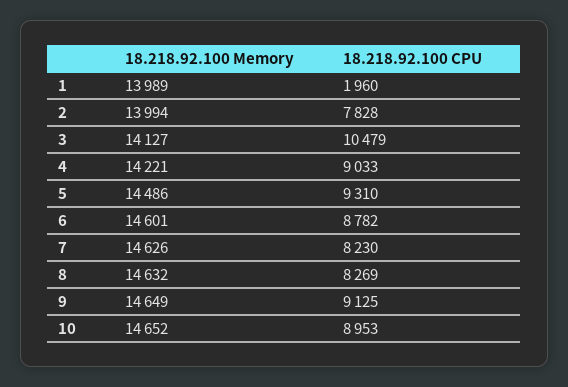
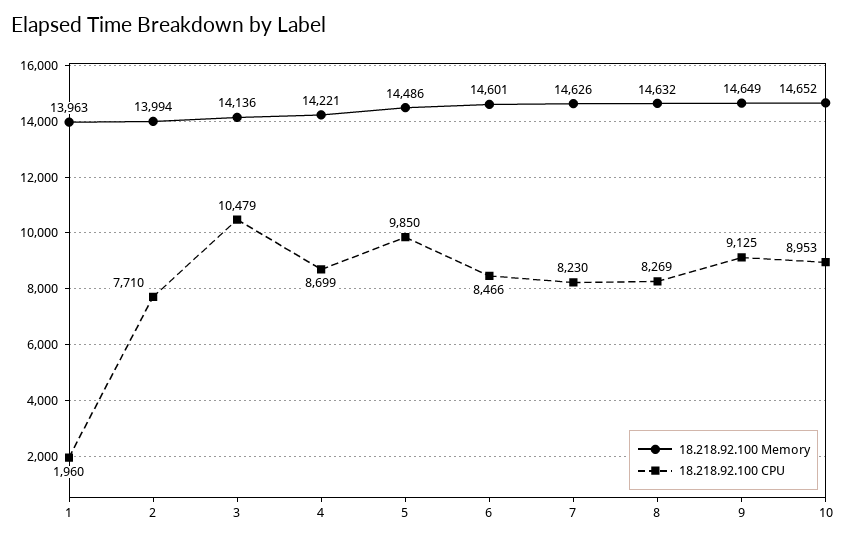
  {
    "18.218.92.100 Memory": {
-     "1": 13989,
+     "1": 13963,
      "2": 13994,
-     "3": 14127,
+     "3": 14136,
      "4": 14221,
      "5": 14486,
      "6": 14601,
      "7": 14626,
      "8": 14632,
      "9": 14649,
      "10": 14652
    },
    "18.218.92.100 CPU": {
      "1": 1960,
-     "2": 7828,
+     "2": 7710,
      "3": 10479,
-     "4": 9033,
+     "4": 8699,
-     "5": 9310,
+     "5": 9850,
-     "6": 8782,
+     "6": 8466,
      "7": 8230,
      "8": 8269,
      "9": 9125,
      "10": 8953
    }
  }

